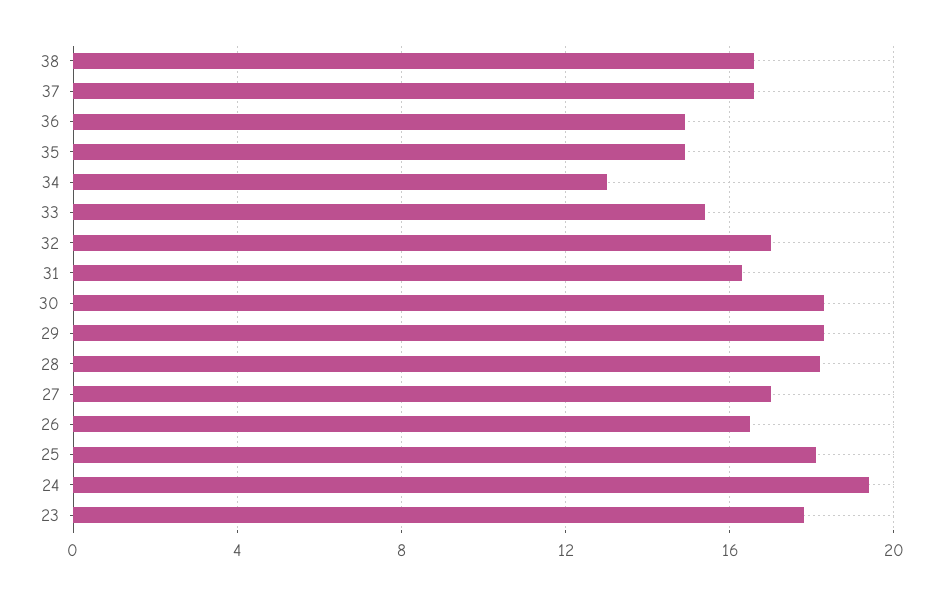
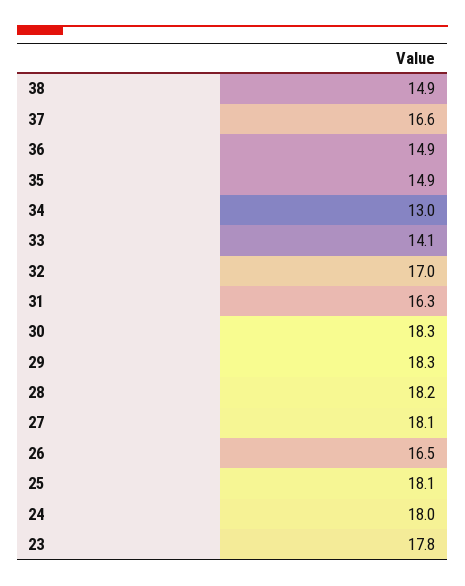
  {
-   "38": 16.5,
+   "38": 14.9,
    "37": 16.6,
    "36": 14.9,
    "35": 14.9,
    "34": 13,
-   "33": 15.5,
+   "33": 14.1,
    "32": 17,
    "31": 16.3,
    "30": 18.3,
    "29": 18.3,
    "28": 18.2,
-   "27": 17,
+   "27": 18.1,
    "26": 16.5,
    "25": 18.1,
-   "24": 19.5,
+   "24": 18,
    "23": 17.8
  }

